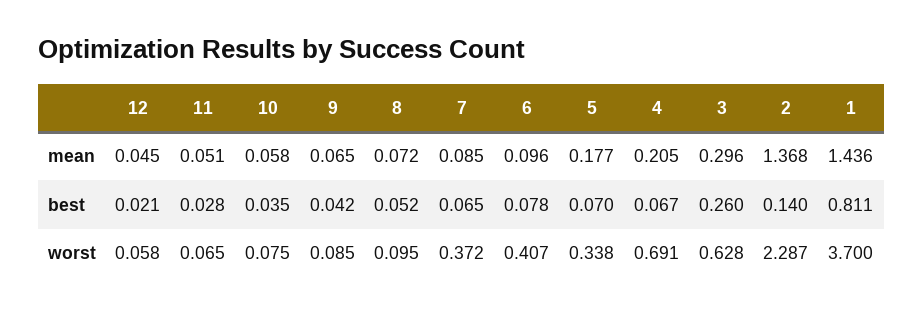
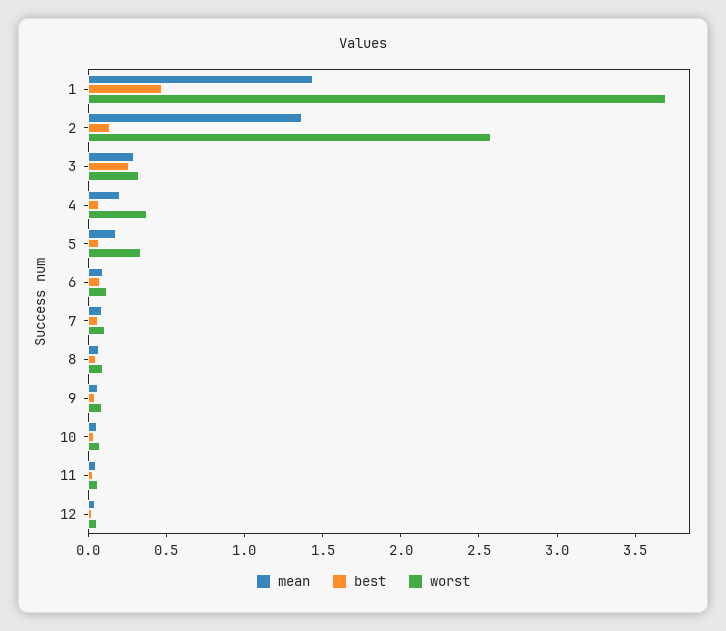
  {
    "mean": {
      "12": 0.045,
      "11": 0.051,
      "10": 0.058,
      "9": 0.065,
      "8": 0.072,
      "7": 0.085,
      "6": 0.096,
      "5": 0.177,
      "4": 0.205,
      "3": 0.296,
      "2": 1.368,
      "1": 1.436
    },
    "best": {
      "12": 0.021,
      "11": 0.028,
      "10": 0.035,
      "9": 0.042,
      "8": 0.052,
      "7": 0.065,
      "6": 0.078,
      "5": 0.07,
      "4": 0.067,
      "3": 0.26,
      "2": 0.14,
-     "1": 0.811
+     "1": 0.5
    },
    "worst": {
      "12": 0.058,
      "11": 0.065,
      "10": 0.075,
      "9": 0.085,
      "8": 0.095,
-     "7": 0.372,
+     "7": 0.1,
-     "6": 0.407,
+     "6": 0.1,
      "5": 0.338,
-     "4": 0.691,
+     "4": 0.4,
-     "3": 0.628,
+     "3": 0.3,
-     "2": 2.287,
+     "2": 2.6,
      "1": 3.7
    }
  }

